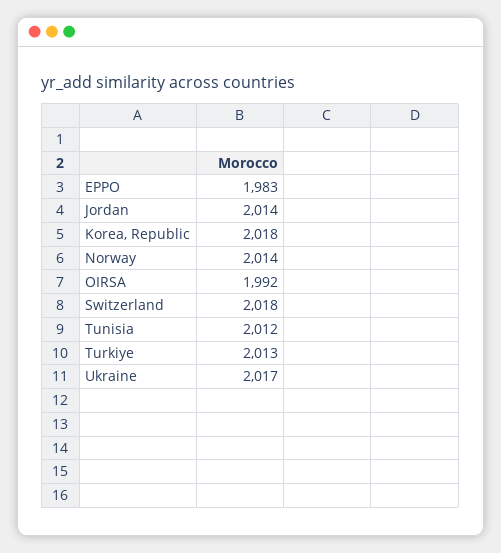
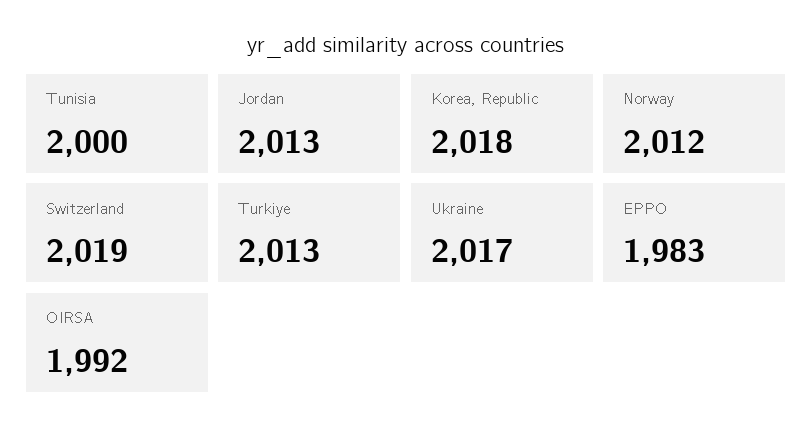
  {
    "EPPO": 1983,
-   "Jordan": 2014,
+   "Jordan": 2013,
    "Korea, Republic": 2018,
-   "Norway": 2014,
+   "Norway": 2012,
    "OIRSA": 1992,
-   "Switzerland": 2018,
+   "Switzerland": 2019,
-   "Tunisia": 2012,
+   "Tunisia": 2000,
    "Turkiye": 2013,
    "Ukraine": 2017
  }

